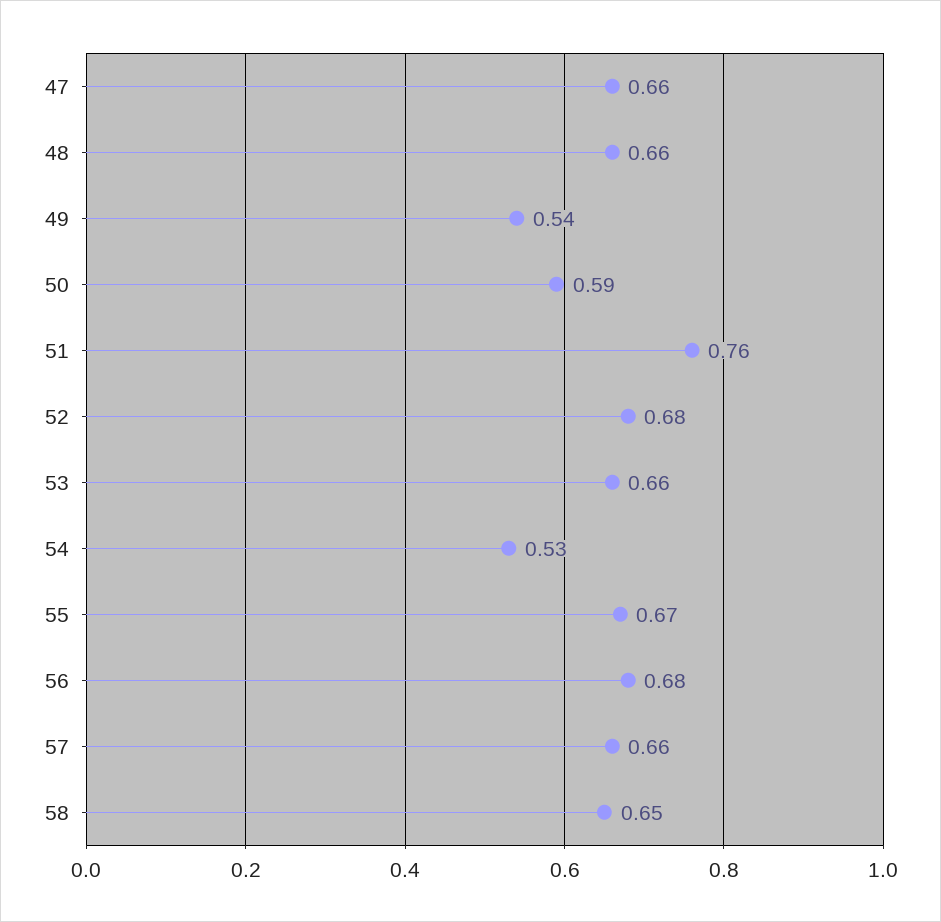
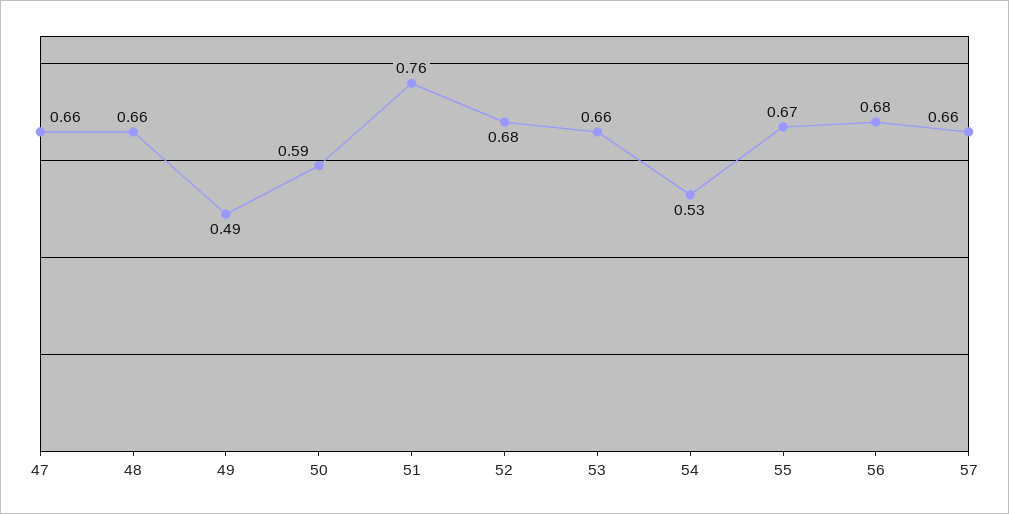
  {
    "47": 0.66,
    "48": 0.66,
-   "49": 0.54,
+   "49": 0.49,
    "50": 0.59,
    "51": 0.76,
    "52": 0.68,
    "53": 0.66,
    "54": 0.53,
    "55": 0.67,
    "56": 0.68,
-   "57": 0.66,
+   "57": 0.66
-   "58": 0.65
  }

